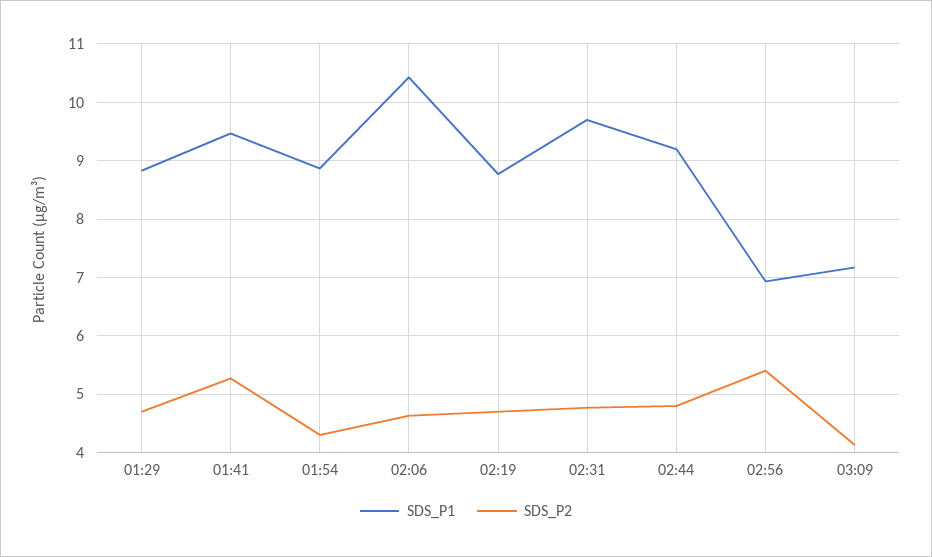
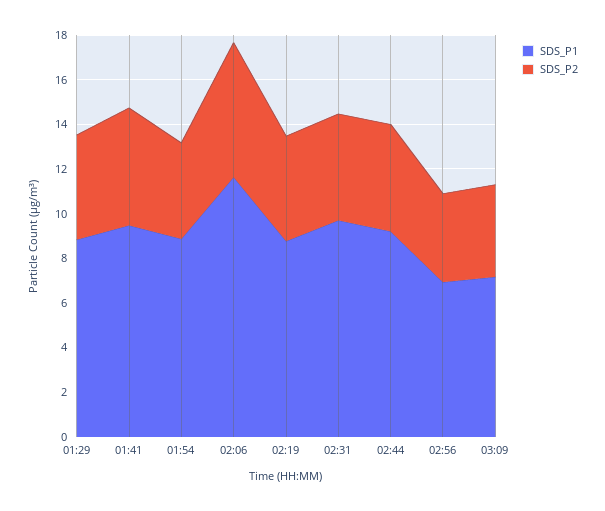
  {
    "SDS_P1": {
      "01:29": 8.8,
      "01:41": 9.4,
      "01:54": 8.8,
-     "02:06": 10.4,
+     "02:06": 11.5,
      "02:19": 8.8,
      "02:31": 9.8,
      "02:44": 9.2,
      "02:56": 7,
      "03:09": 7.2
    },
    "SDS_P2": {
      "01:29": 4.8,
      "01:41": 5.2,
      "01:54": 4.4,
-     "02:06": 4.6,
+     "02:06": 6,
      "02:19": 4.8,
      "02:31": 4.8,
      "02:44": 4.8,
-     "02:56": 5.4,
+     "02:56": 4,
      "03:09": 4.2
    }
  }

